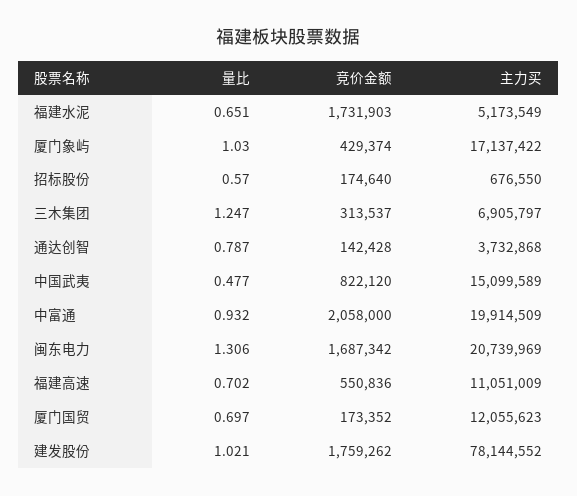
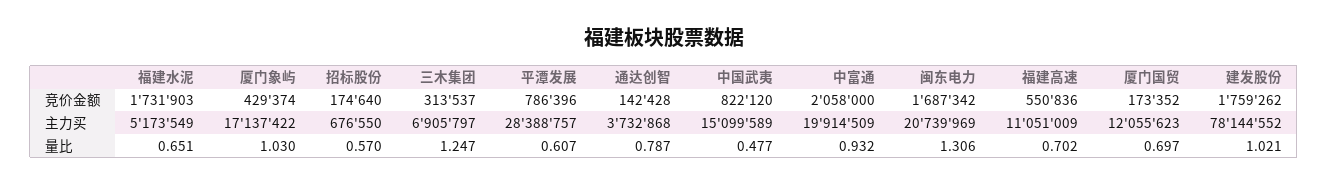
  {
    "量比": {
      "福建水泥": 0.651,
      "厦门象屿": 1.03,
      "招标股份": 0.57,
      "三木集团": 1.247,
      "通达创智": 0.787,
      "中国武夷": 0.477,
      "中富通": 0.932,
      "闽东电力": 1.306,
      "福建高速": 0.702,
      "厦门国贸": 0.697,
-     "建发股份": 1.021
+     "建发股份": 1.021,
+     "平潭发展": 0.607
    },
    "竞价金额": {
      "福建水泥": 1731903,
      "厦门象屿": 429374,
      "招标股份": 174640,
      "三木集团": 313537,
      "通达创智": 142428,
      "中国武夷": 822120,
      "中富通": 2058000,
      "闽东电力": 1687342,
      "福建高速": 550836,
      "厦门国贸": 173352,
-     "建发股份": 1759262
+     "建发股份": 1759262,
+     "平潭发展": 786396
    },
    "主力买": {
      "福建水泥": 5173549,
      "厦门象屿": 17137422,
      "招标股份": 676550,
      "三木集团": 6905797,
      "通达创智": 3732868,
      "中国武夷": 15099589,
      "中富通": 19914509,
      "闽东电力": 20739969,
      "福建高速": 11051009,
      "厦门国贸": 12055623,
-     "建发股份": 78144552
+     "建发股份": 78144552,
+     "平潭发展": 28388757
    }
  }

